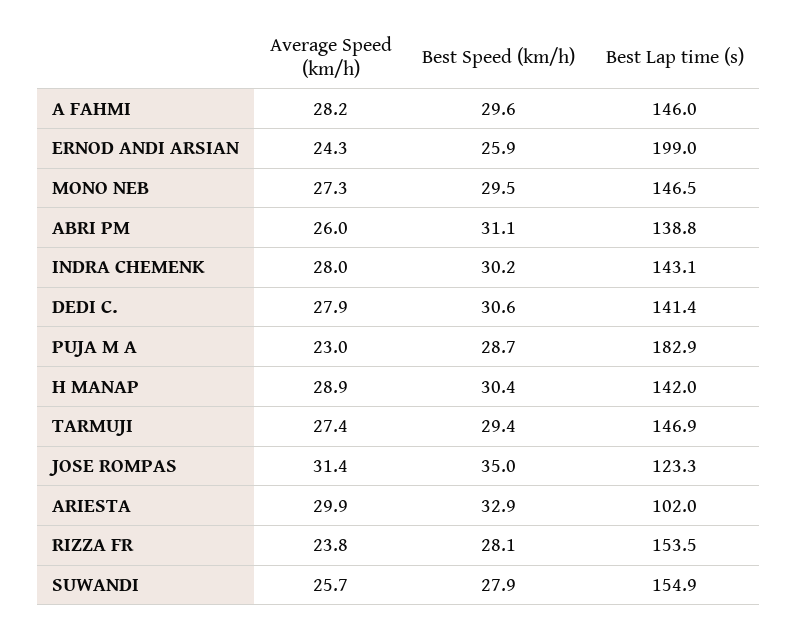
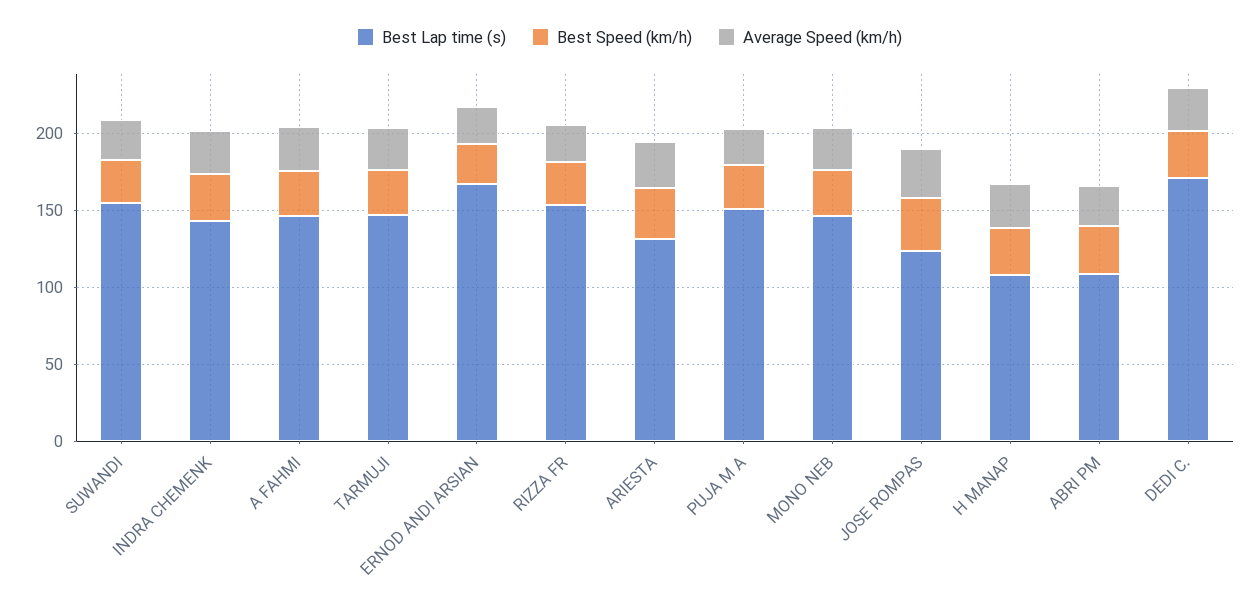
  {
    "Average Speed (km/h)": {
      "A FAHMI": 28.2,
      "ERNOD ANDI ARSIAN": 24.3,
      "MONO NEB": 27.3,
      "ABRI PM": 26,
      "INDRA CHEMENK": 28,
      "DEDI C.": 27.9,
      "PUJA M A": 23,
      "H MANAP": 28.9,
      "TARMUJI": 27.4,
      "JOSE ROMPAS": 31.4,
      "ARIESTA": 29.9,
      "RIZZA FR": 23.8,
      "SUWANDI": 25.7
    },
    "Best Speed (km/h)": {
      "A FAHMI": 29.6,
      "ERNOD ANDI ARSIAN": 25.9,
      "MONO NEB": 29.5,
      "ABRI PM": 31.1,
      "INDRA CHEMENK": 30.2,
      "DEDI C.": 30.6,
      "PUJA M A": 28.7,
      "H MANAP": 30.4,
      "TARMUJI": 29.4,
      "JOSE ROMPAS": 35,
      "ARIESTA": 32.9,
      "RIZZA FR": 28.1,
      "SUWANDI": 27.9
    },
    "Best Lap time (s)": {
      "A FAHMI": 146,
-     "ERNOD ANDI ARSIAN": 199,
+     "ERNOD ANDI ARSIAN": 170,
      "MONO NEB": 146.5,
-     "ABRI PM": 138.8,
+     "ABRI PM": 110,
      "INDRA CHEMENK": 143.1,
-     "DEDI C.": 141.4,
+     "DEDI C.": 170,
-     "PUJA M A": 182.9,
+     "PUJA M A": 150,
-     "H MANAP": 142,
+     "H MANAP": 110,
      "TARMUJI": 146.9,
      "JOSE ROMPAS": 123.3,
-     "ARIESTA": 102,
+     "ARIESTA": 130,
      "RIZZA FR": 153.5,
      "SUWANDI": 154.9
    }
  }

